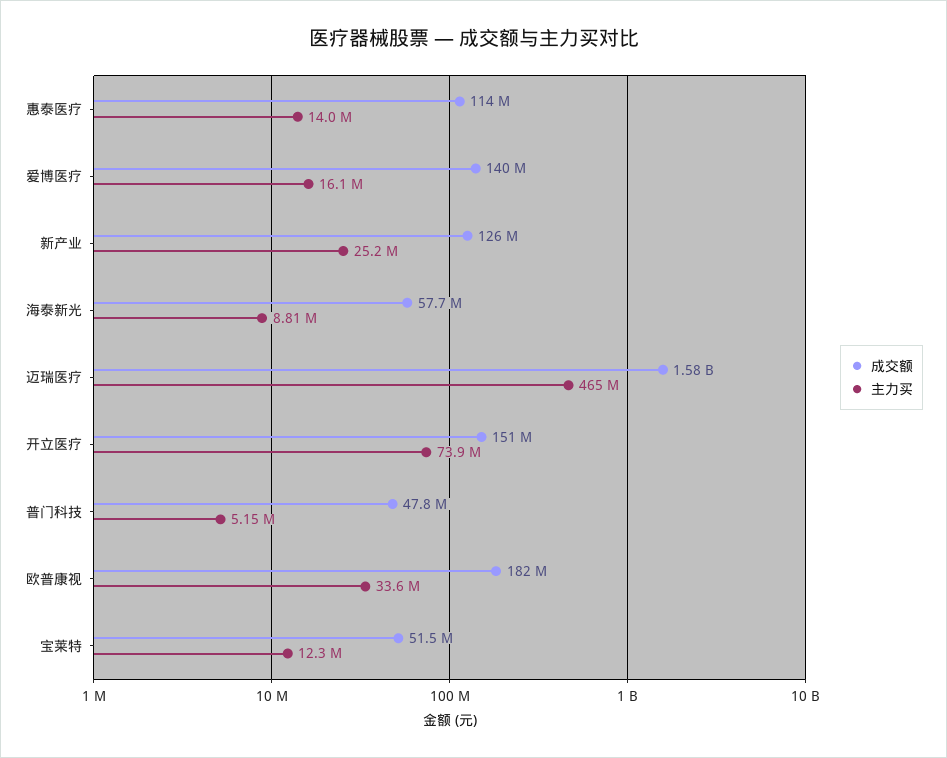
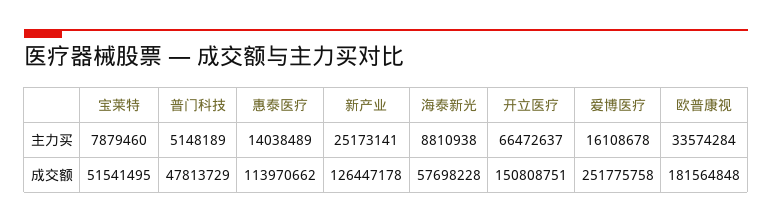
  {
    "成交额": {
      "惠泰医疗": 113970662,
-     "爱博医疗": 140000000,
+     "爱博医疗": 251775758,
      "新产业": 126447178,
      "海泰新光": 57698228,
-     "迈瑞医疗": 1580000000,
      "开立医疗": 150808751,
      "普门科技": 47813729,
      "欧普康视": 181564848,
      "宝莱特": 51541495
    },
    "主力买": {
      "惠泰医疗": 14038489,
      "爱博医疗": 16108678,
      "新产业": 25173141,
      "海泰新光": 8810938,
-     "迈瑞医疗": 465000000,
-     "开立医疗": 73900000,
+     "开立医疗": 66472637,
      "普门科技": 5148189,
      "欧普康视": 33574284,
-     "宝莱特": 12300000
+     "宝莱特": 7879460
    }
  }

